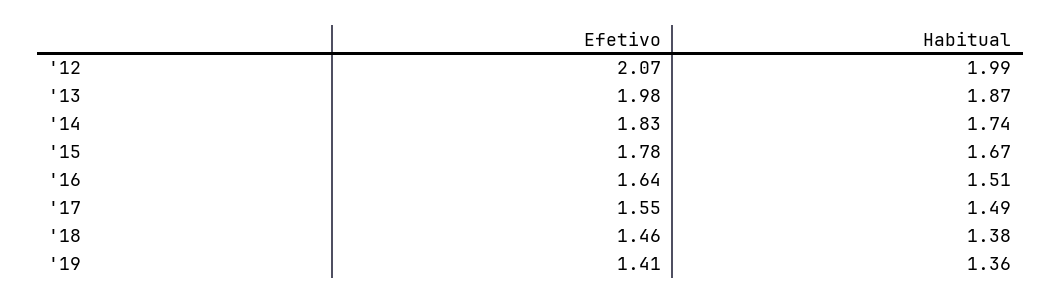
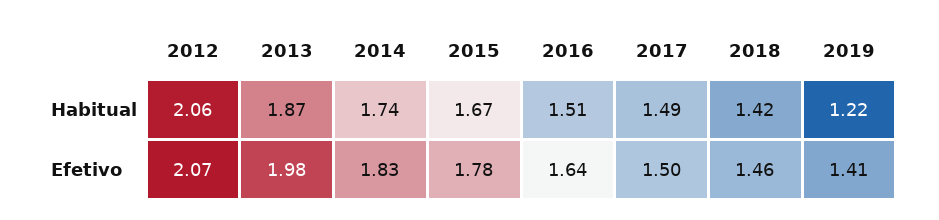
  {
    "Efetivo": {
      "'12": 2.07,
      "'13": 1.98,
      "'14": 1.83,
      "'15": 1.78,
      "'16": 1.64,
-     "'17": 1.55,
+     "'17": 1.5,
      "'18": 1.46,
      "'19": 1.41
    },
    "Habitual": {
-     "'12": 1.99,
+     "'12": 2.06,
      "'13": 1.87,
      "'14": 1.74,
      "'15": 1.67,
      "'16": 1.51,
      "'17": 1.49,
-     "'18": 1.38,
+     "'18": 1.42,
-     "'19": 1.36
+     "'19": 1.22
    }
  }

